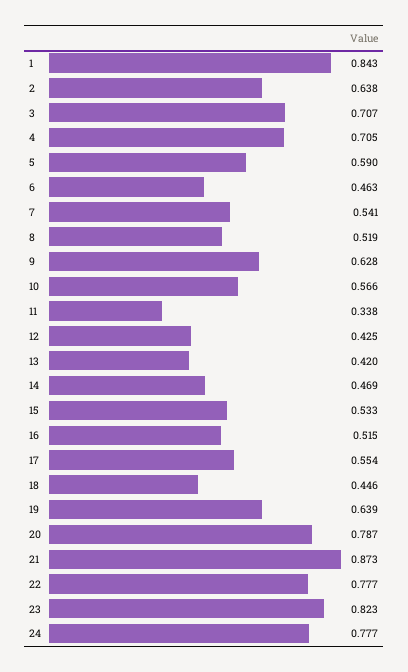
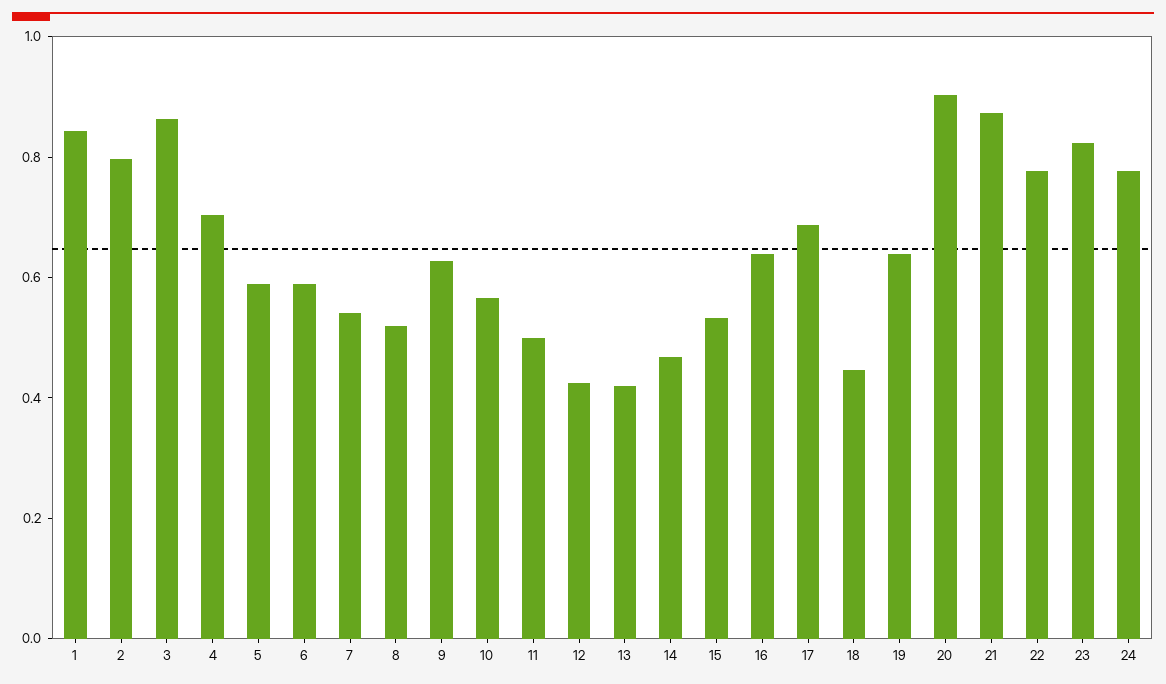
  {
    "1": 0.843,
-   "2": 0.638,
+   "2": 0.8,
-   "3": 0.707,
+   "3": 0.85,
    "4": 0.705,
    "5": 0.59,
-   "6": 0.463,
+   "6": 0.6,
    "7": 0.541,
    "8": 0.519,
    "9": 0.628,
    "10": 0.566,
-   "11": 0.338,
+   "11": 0.5,
    "12": 0.425,
    "13": 0.42,
    "14": 0.469,
    "15": 0.533,
-   "16": 0.515,
+   "16": 0.65,
-   "17": 0.554,
+   "17": 0.7,
    "18": 0.446,
    "19": 0.639,
-   "20": 0.787,
+   "20": 0.9,
    "21": 0.873,
    "22": 0.777,
    "23": 0.823,
    "24": 0.777
  }

